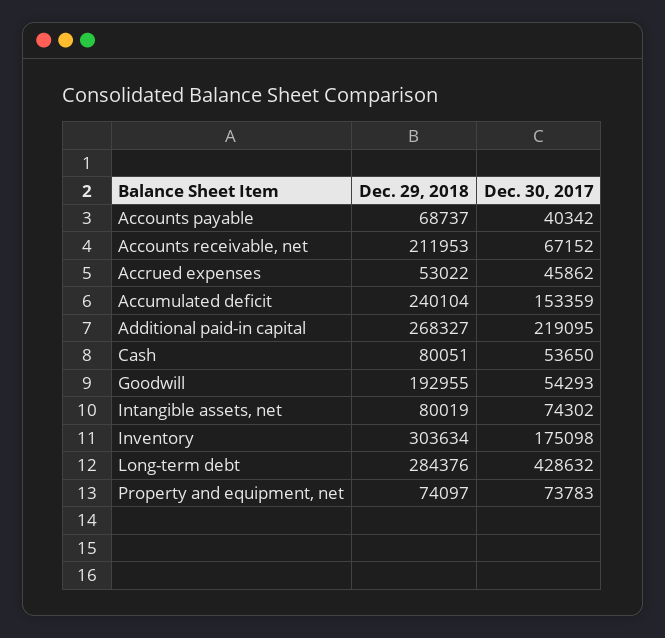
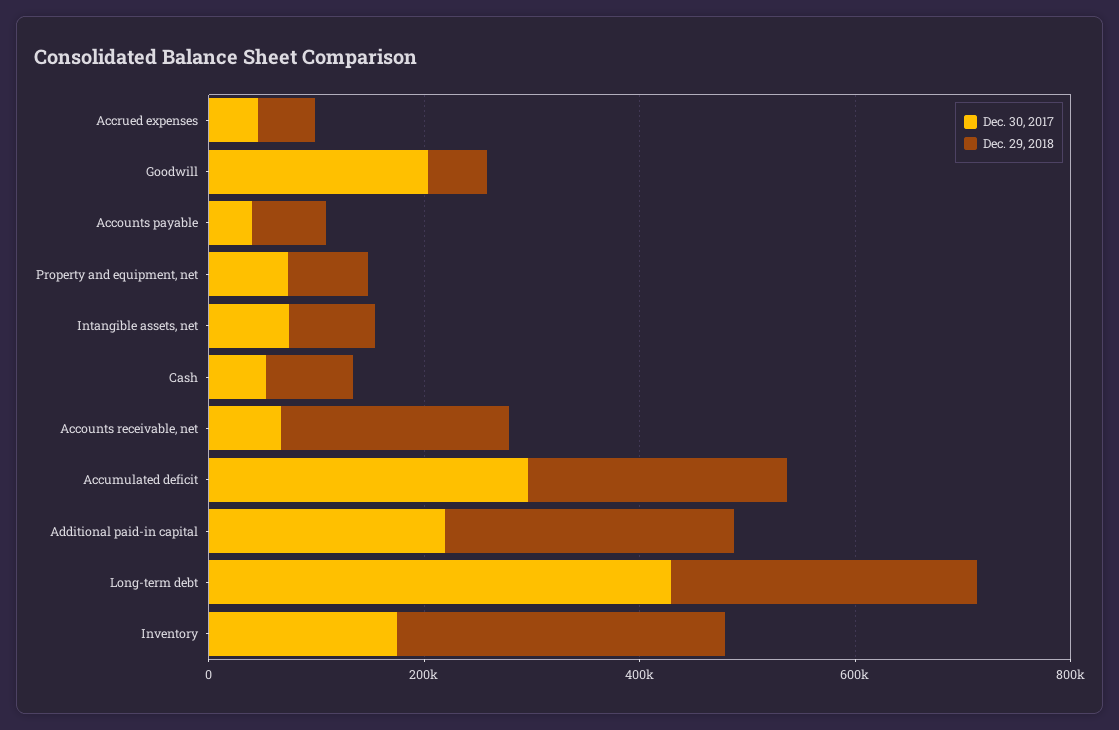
  {
    "Dec. 29, 2018": {
      "Accounts payable": 68737,
      "Accounts receivable, net": 211953,
      "Accrued expenses": 53022,
      "Accumulated deficit": 240104,
      "Additional paid-in capital": 268327,
      "Cash": 80051,
-     "Goodwill": 192955,
+     "Goodwill": 50000,
      "Intangible assets, net": 80019,
      "Inventory": 303634,
      "Long-term debt": 284376,
      "Property and equipment, net": 74097
    },
    "Dec. 30, 2017": {
      "Accounts payable": 40342,
      "Accounts receivable, net": 67152,
      "Accrued expenses": 45862,
-     "Accumulated deficit": 153359,
+     "Accumulated deficit": 300000,
      "Additional paid-in capital": 219095,
      "Cash": 53650,
-     "Goodwill": 54293,
+     "Goodwill": 200000,
      "Intangible assets, net": 74302,
      "Inventory": 175098,
      "Long-term debt": 428632,
      "Property and equipment, net": 73783
    }
  }

